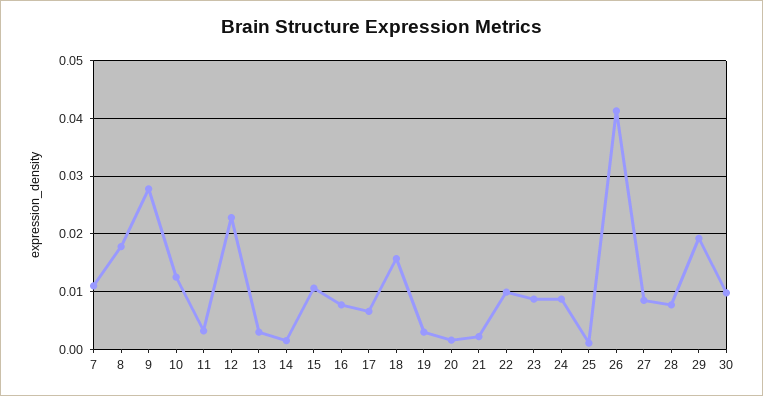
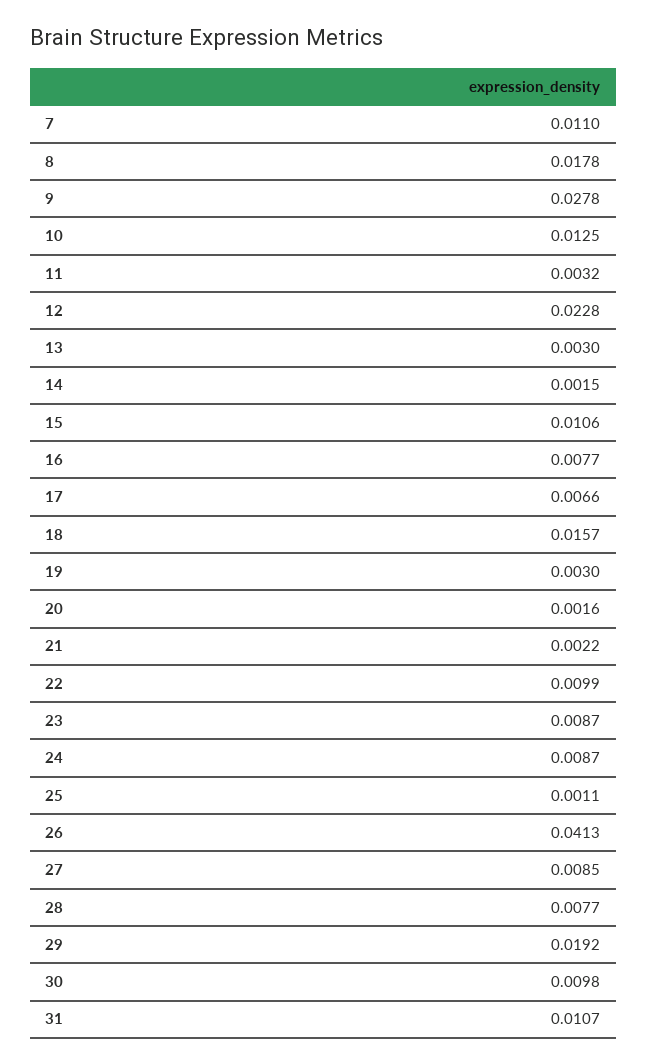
  {
    "7": 0.011,
    "8": 0.0178,
    "9": 0.0278,
    "10": 0.0125,
    "11": 0.0032,
    "12": 0.0228,
    "13": 0.003,
    "14": 0.0015,
    "15": 0.0106,
    "16": 0.0077,
    "17": 0.0066,
    "18": 0.0157,
    "19": 0.003,
    "20": 0.0016,
    "21": 0.0022,
    "22": 0.0099,
    "23": 0.0087,
    "24": 0.0087,
    "25": 0.0011,
    "26": 0.0413,
    "27": 0.0085,
    "28": 0.0077,
    "29": 0.0192,
-   "30": 0.0098
+   "30": 0.0098,
+   "31": 0.0107
  }

